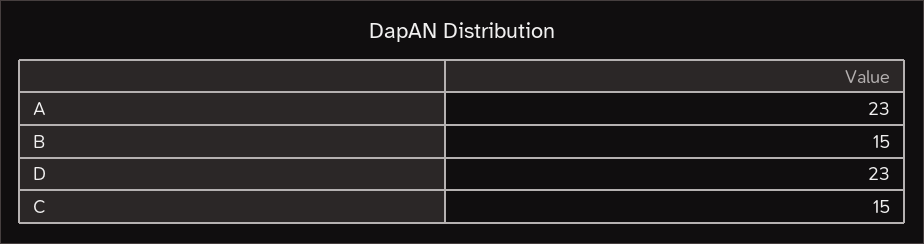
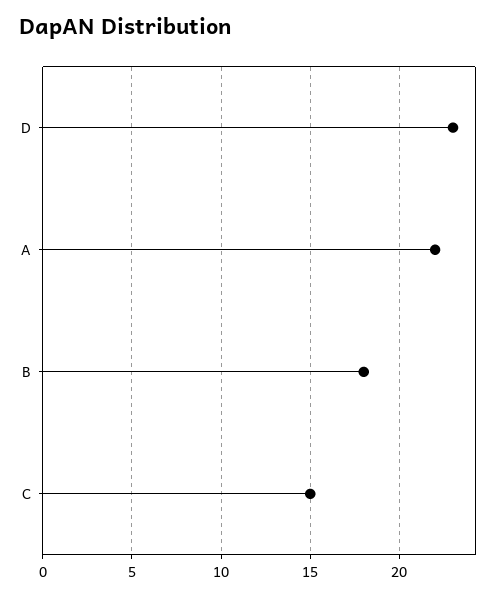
  {
-   "A": 23,
+   "A": 22,
-   "B": 15,
+   "B": 18,
    "D": 23,
    "C": 15
  }

